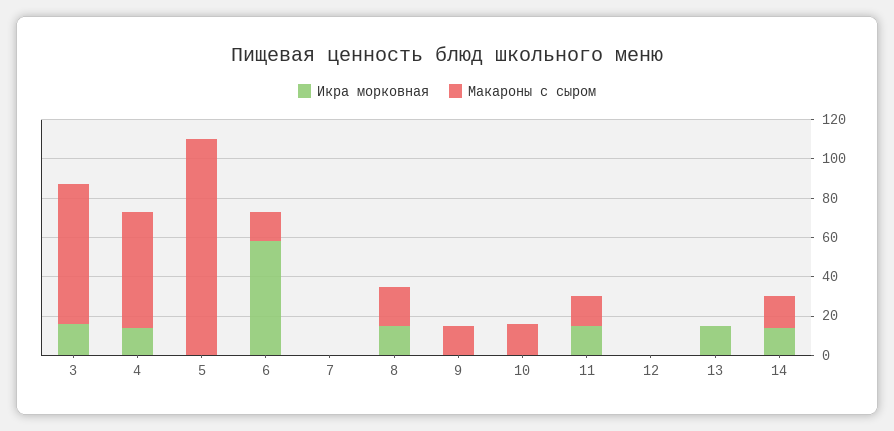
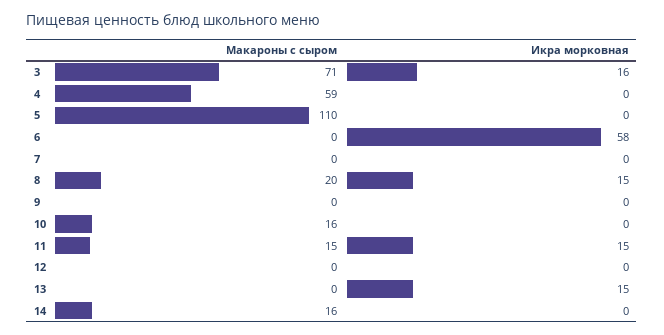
  {
    "Икра морковная": {
      "3": 16,
-     "4": 15,
+     "4": 0,
      "5": 0,
      "6": 58,
      "7": 0,
      "8": 15,
      "9": 0,
      "10": 0,
      "11": 15,
      "12": 0,
      "13": 15,
-     "14": 15
+     "14": 0
    },
    "Макароны с сыром": {
      "3": 71,
      "4": 59,
      "5": 110,
-     "6": 15,
+     "6": 0,
      "7": 0,
      "8": 20,
-     "9": 15,
+     "9": 0,
      "10": 16,
      "11": 15,
      "12": 0,
      "13": 0,
      "14": 16
    }
  }

